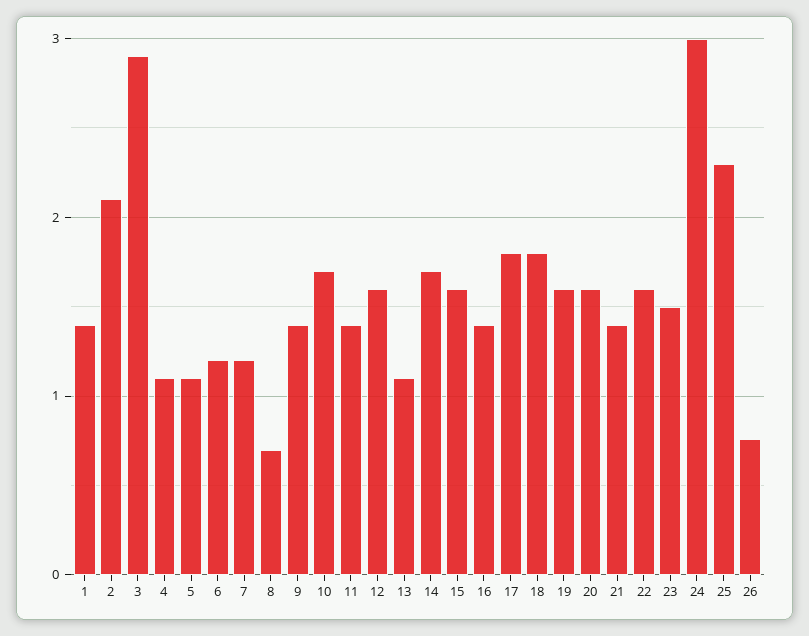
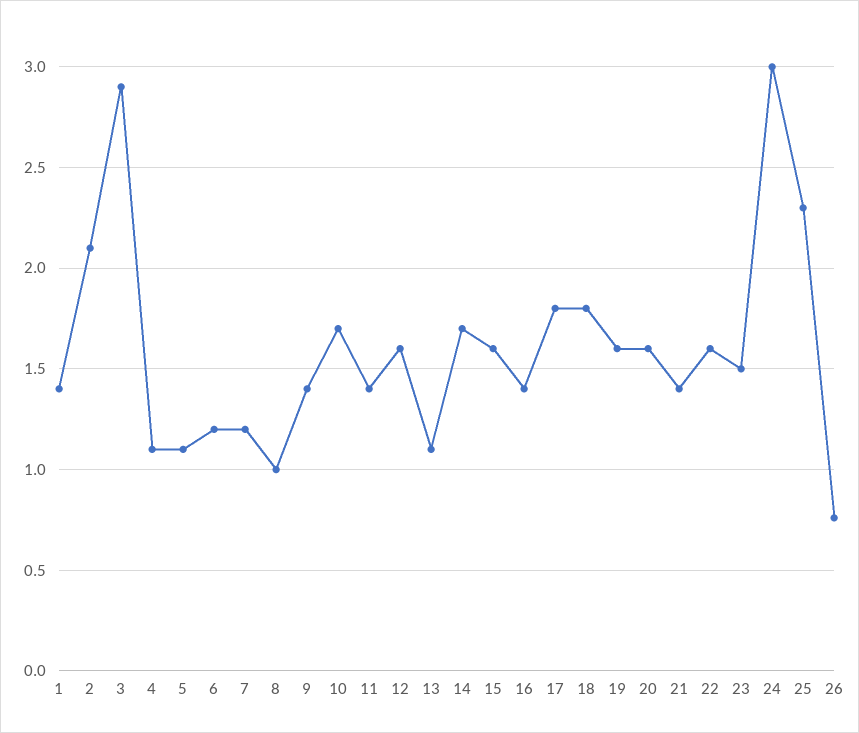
  {
    "1": 1.4,
    "2": 2.1,
    "3": 2.9,
    "4": 1.1,
    "5": 1.1,
    "6": 1.2,
    "7": 1.2,
-   "8": 0.7,
+   "8": 1,
    "9": 1.4,
    "10": 1.7,
    "11": 1.4,
    "12": 1.6,
    "13": 1.1,
    "14": 1.7,
    "15": 1.6,
    "16": 1.4,
    "17": 1.8,
    "18": 1.8,
    "19": 1.6,
    "20": 1.6,
    "21": 1.4,
    "22": 1.6,
    "23": 1.5,
    "24": 3,
    "25": 2.3,
    "26": 0.75
  }

